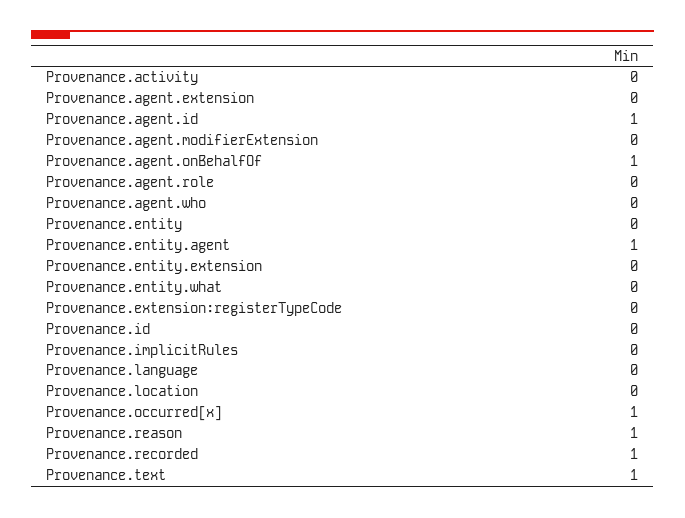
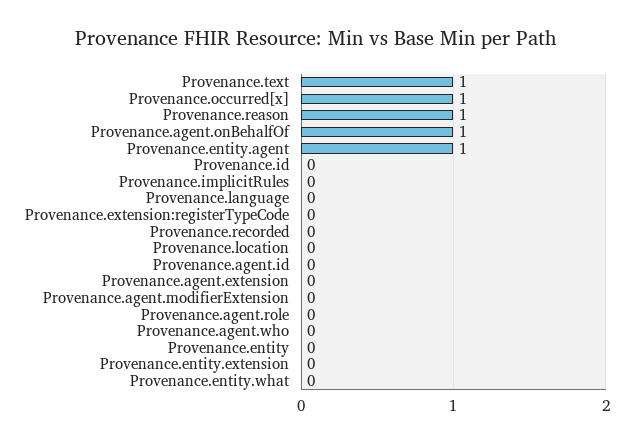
  {
-   "Provenance.activity": 0,
    "Provenance.agent.extension": 0,
-   "Provenance.agent.id": 1,
+   "Provenance.agent.id": 0,
    "Provenance.agent.modifierExtension": 0,
    "Provenance.agent.onBehalfOf": 1,
    "Provenance.agent.role": 0,
    "Provenance.agent.who": 0,
    "Provenance.entity": 0,
    "Provenance.entity.agent": 1,
    "Provenance.entity.extension": 0,
    "Provenance.entity.what": 0,
    "Provenance.extension:registerTypeCode": 0,
    "Provenance.id": 0,
    "Provenance.implicitRules": 0,
    "Provenance.language": 0,
    "Provenance.location": 0,
    "Provenance.occurred[x]": 1,
    "Provenance.reason": 1,
-   "Provenance.recorded": 1,
+   "Provenance.recorded": 0,
    "Provenance.text": 1
  }

